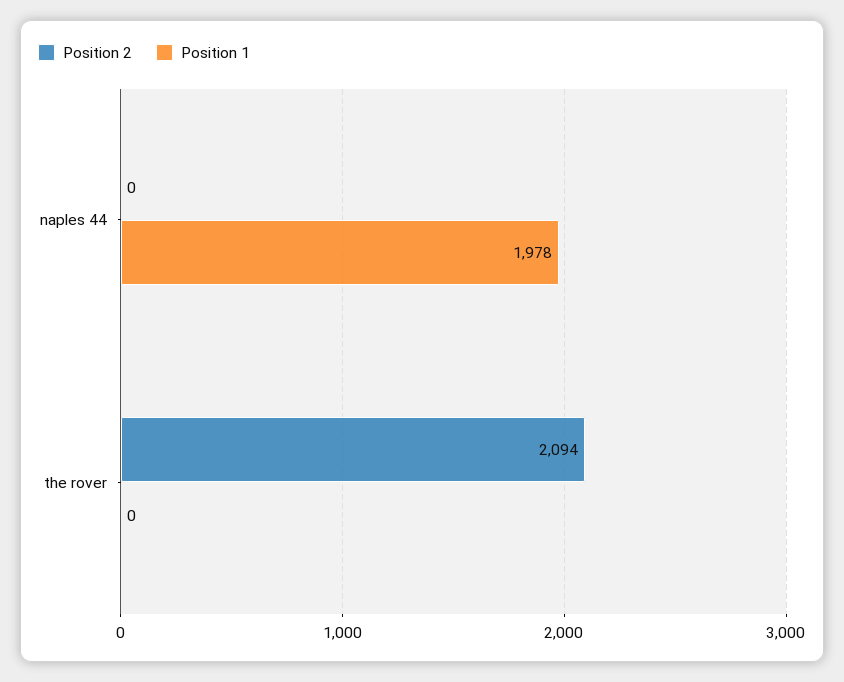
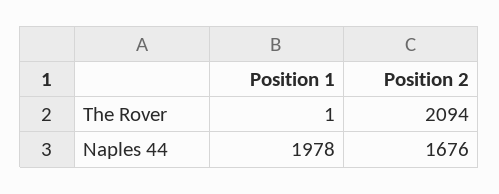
  {
    "Position 2": {
-     "naples 44": 0,
+     "naples 44": 1676,
      "the rover": 2094
    },
    "Position 1": {
      "naples 44": 1978,
-     "the rover": 0
+     "the rover": 1
    }
  }

